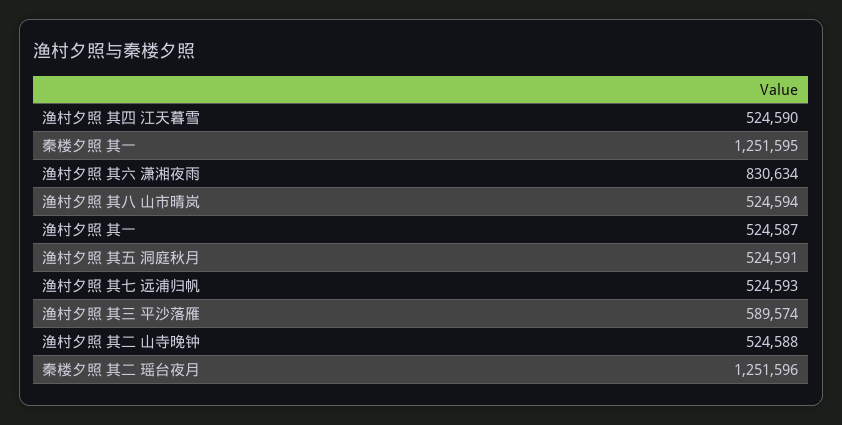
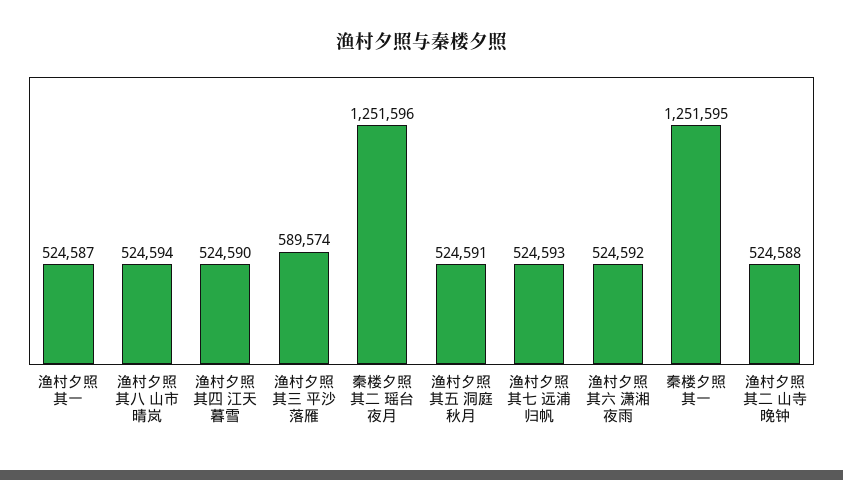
  {
    "渔村夕照 其四 江天暮雪": 524590,
    "秦楼夕照 其一": 1251595,
-   "渔村夕照 其六 潇湘夜雨": 830634,
+   "渔村夕照 其六 潇湘夜雨": 524592,
    "渔村夕照 其八 山市晴岚": 524594,
    "渔村夕照 其一": 524587,
    "渔村夕照 其五 洞庭秋月": 524591,
    "渔村夕照 其七 远浦归帆": 524593,
    "渔村夕照 其三 平沙落雁": 589574,
    "渔村夕照 其二 山寺晚钟": 524588,
    "秦楼夕照 其二 瑶台夜月": 1251596
  }

